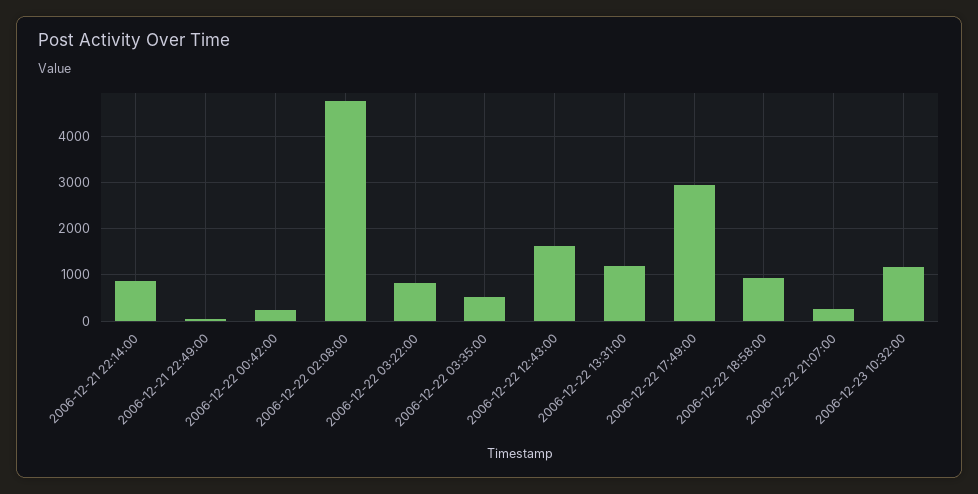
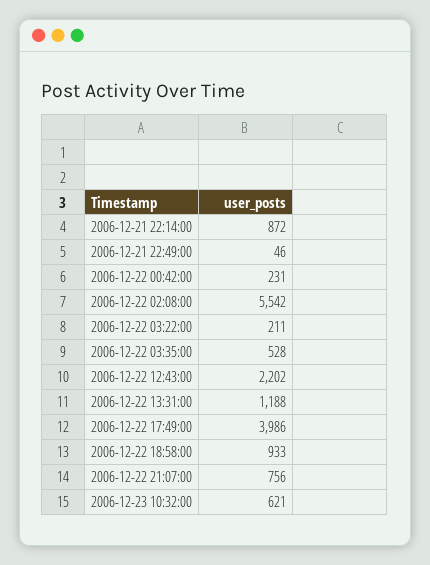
  {
    "2006-12-21 22:14:00": 872,
    "2006-12-21 22:49:00": 46,
    "2006-12-22 00:42:00": 231,
-   "2006-12-22 02:08:00": 4800,
+   "2006-12-22 02:08:00": 5542,
-   "2006-12-22 03:22:00": 800,
+   "2006-12-22 03:22:00": 211,
    "2006-12-22 03:35:00": 528,
-   "2006-12-22 12:43:00": 1600,
+   "2006-12-22 12:43:00": 2202,
    "2006-12-22 13:31:00": 1188,
-   "2006-12-22 17:49:00": 3000,
+   "2006-12-22 17:49:00": 3986,
    "2006-12-22 18:58:00": 933,
-   "2006-12-22 21:07:00": 200,
+   "2006-12-22 21:07:00": 756,
-   "2006-12-23 10:32:00": 1200
+   "2006-12-23 10:32:00": 621
  }

